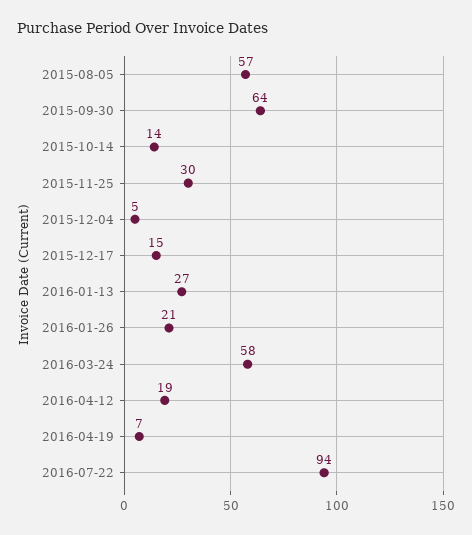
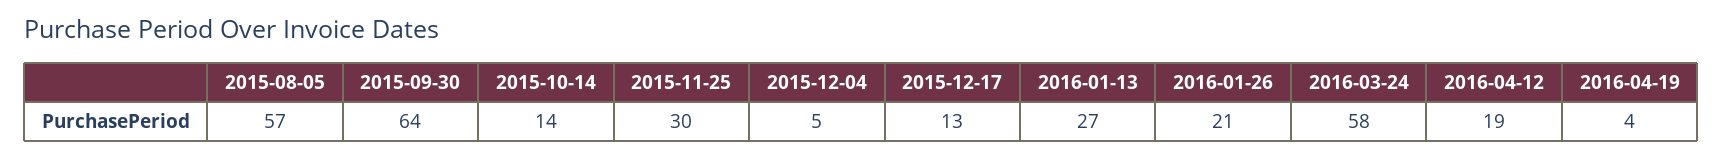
  {
    "2015-08-05": 57,
    "2015-09-30": 64,
    "2015-10-14": 14,
    "2015-11-25": 30,
    "2015-12-04": 5,
-   "2015-12-17": 15,
+   "2015-12-17": 13,
    "2016-01-13": 27,
    "2016-01-26": 21,
    "2016-03-24": 58,
    "2016-04-12": 19,
-   "2016-04-19": 7,
+   "2016-04-19": 4
-   "2016-07-22": 94
  }

